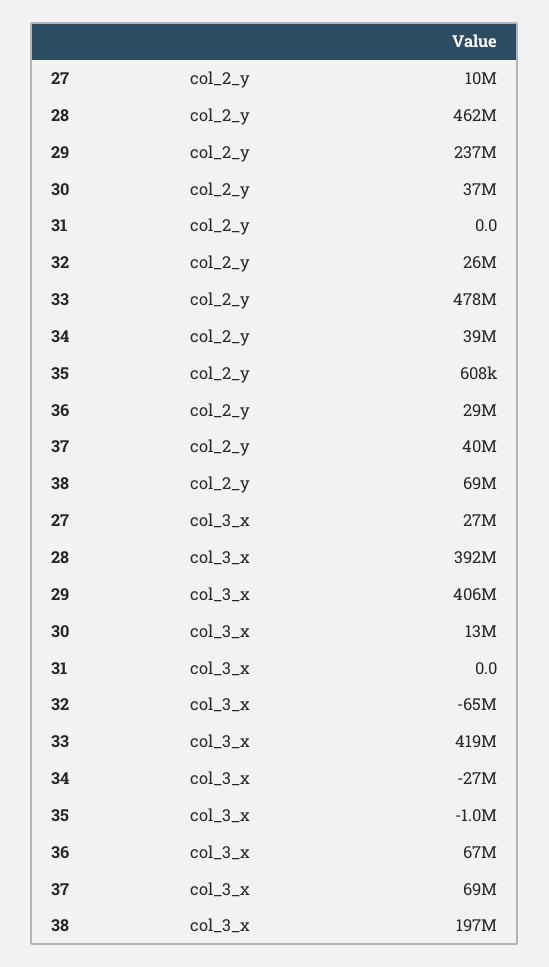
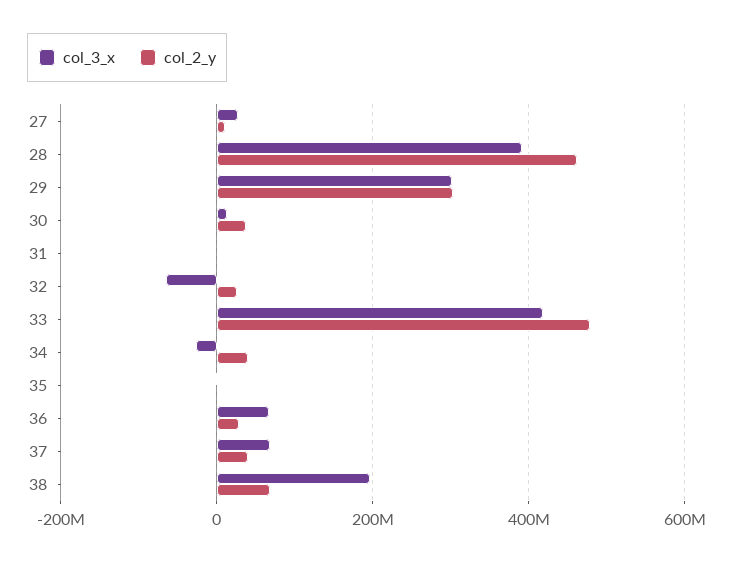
  {
    "col_2_y": {
      "27": 10000000,
      "28": 462000000,
-     "29": 237000000,
+     "29": 300000000,
      "30": 37000000,
      "31": 0,
      "32": 26000000,
      "33": 478000000,
      "34": 39000000,
      "35": 608000,
      "36": 29000000,
      "37": 40000000,
      "38": 69000000
    },
    "col_3_x": {
      "27": 27000000,
      "28": 392000000,
-     "29": 406000000,
+     "29": 300000000,
      "30": 13000000,
      "31": 0,
      "32": -65000000,
      "33": 419000000,
      "34": -27000000,
      "35": -1000000,
      "36": 67000000,
      "37": 69000000,
      "38": 197000000
    }
  }

